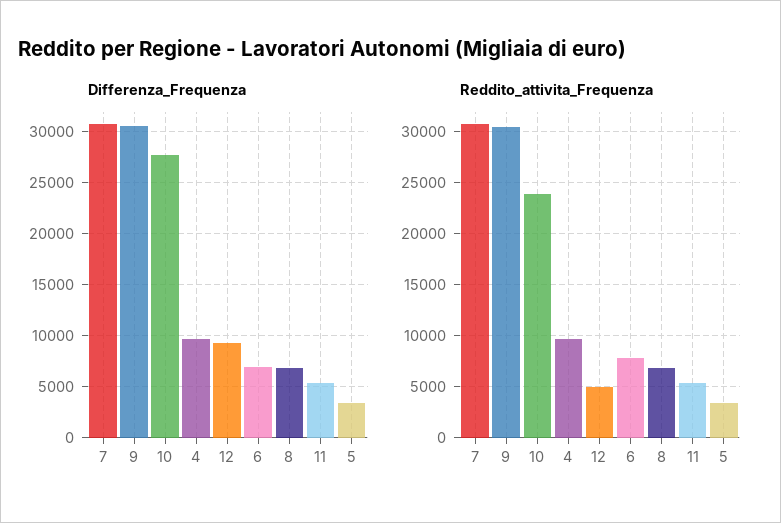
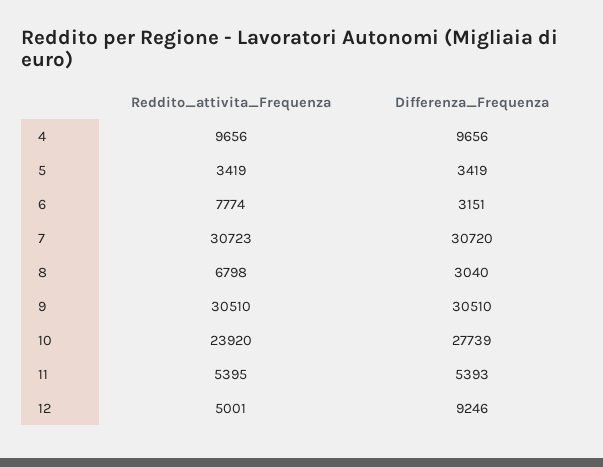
  {
    "Differenza_Frequenza": {
      "7": 30720,
      "9": 30510,
      "10": 27739,
      "4": 9656,
      "12": 9246,
-     "6": 7000,
+     "6": 3151,
-     "8": 7000,
+     "8": 3040,
      "11": 5393,
      "5": 3419
    },
    "Reddito_attivita_Frequenza": {
      "7": 30723,
      "9": 30510,
      "10": 23920,
      "4": 9656,
      "12": 5001,
      "6": 7774,
      "8": 6798,
      "11": 5395,
      "5": 3419
    }
  }

